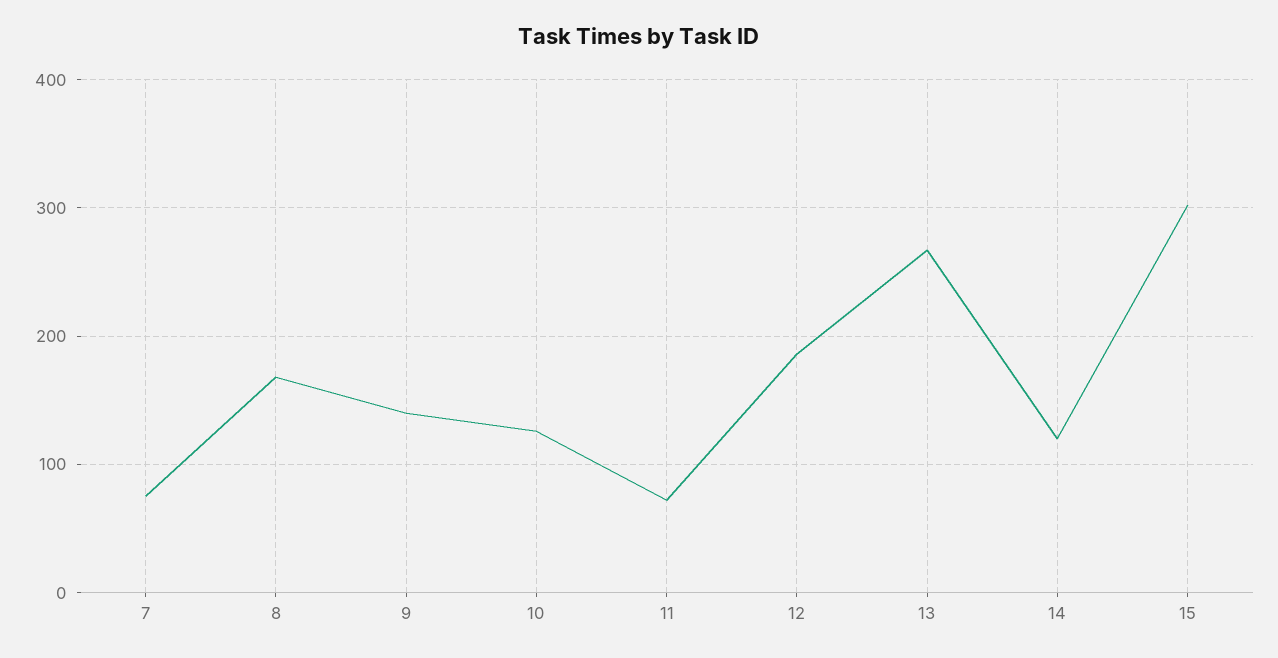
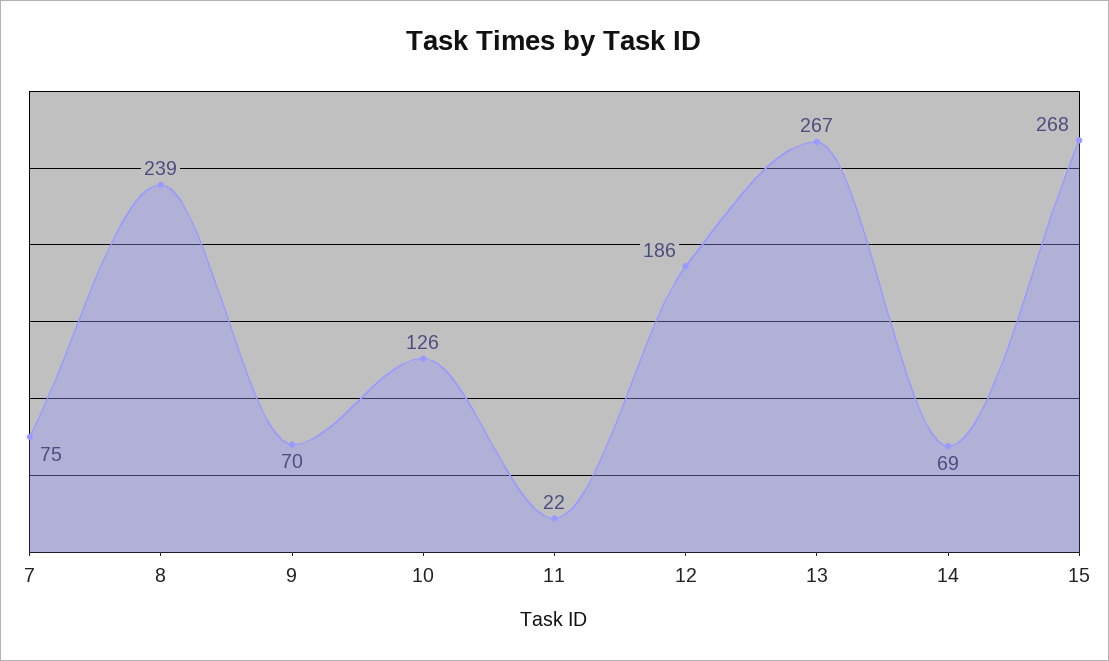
  {
    "7": 75,
-   "8": 170,
+   "8": 239,
-   "9": 140,
+   "9": 70,
    "10": 126,
-   "11": 70,
+   "11": 22,
    "12": 186,
    "13": 267,
-   "14": 120,
+   "14": 69,
-   "15": 300
+   "15": 268
  }

